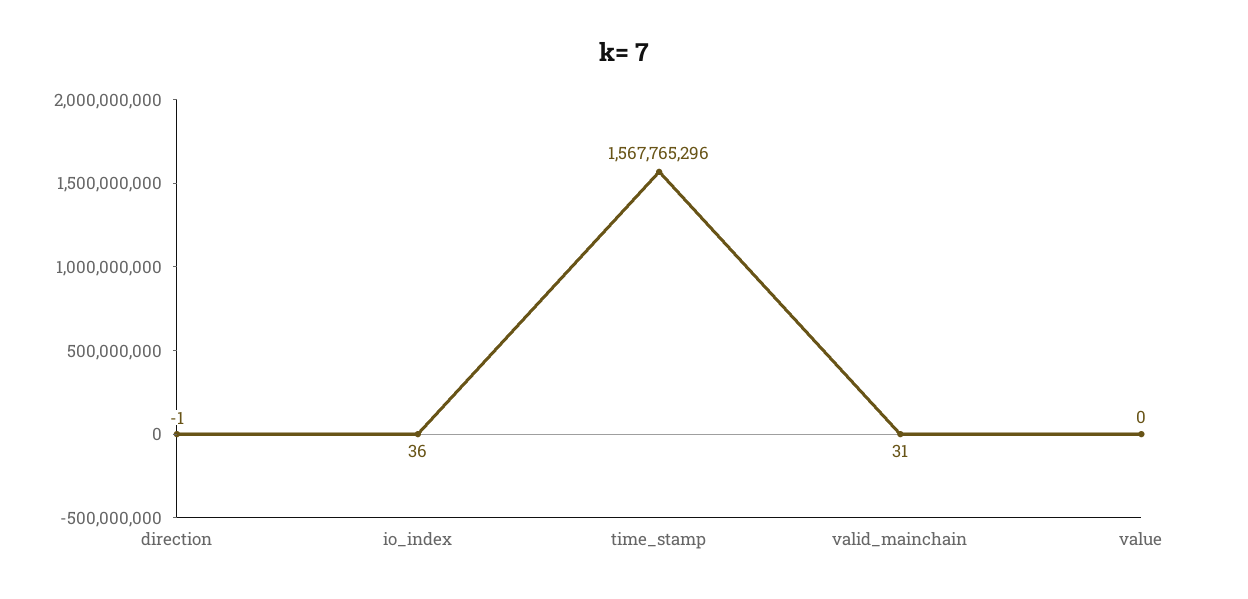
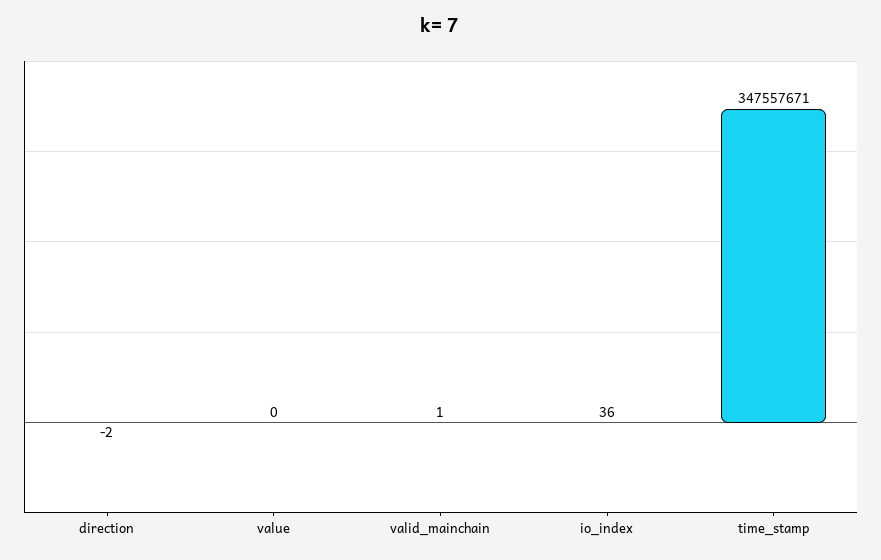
  {
-   "direction": -1,
+   "direction": -2,
    "io_index": 36,
-   "time_stamp": 1567765296,
+   "time_stamp": 347557671,
-   "valid_mainchain": 31,
+   "valid_mainchain": 1,
    "value": 0
  }

